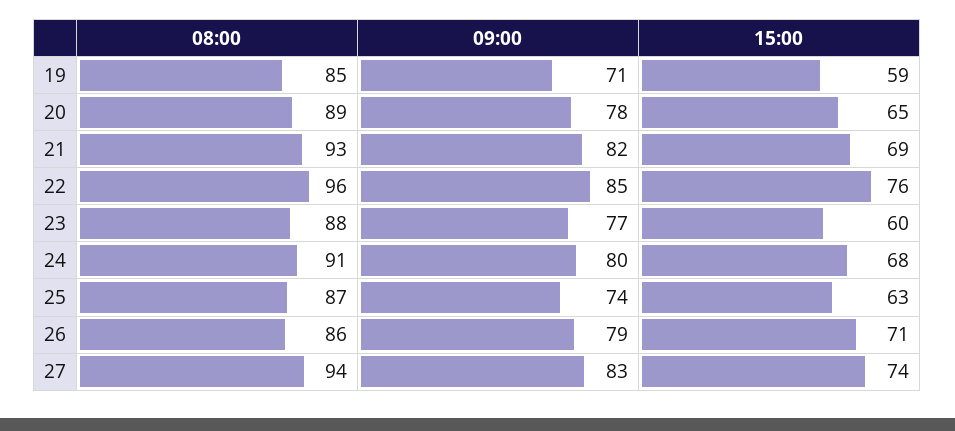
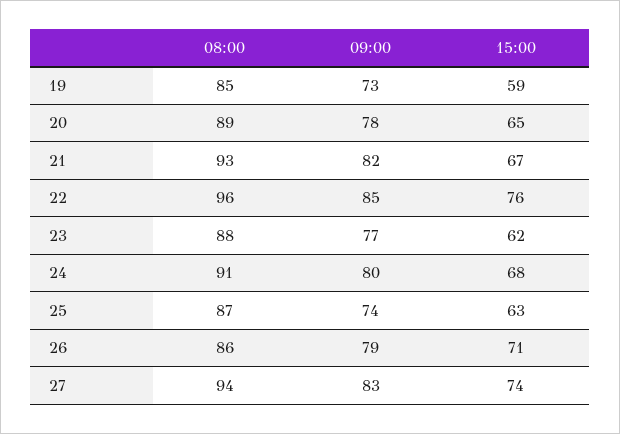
  {
    "08:00": {
      "19": 85,
      "20": 89,
      "21": 93,
      "22": 96,
      "23": 88,
      "24": 91,
      "25": 87,
      "26": 86,
      "27": 94
    },
    "09:00": {
-     "19": 71,
+     "19": 73,
      "20": 78,
      "21": 82,
      "22": 85,
      "23": 77,
      "24": 80,
      "25": 74,
      "26": 79,
      "27": 83
    },
    "15:00": {
      "19": 59,
      "20": 65,
-     "21": 69,
+     "21": 67,
      "22": 76,
-     "23": 60,
+     "23": 62,
      "24": 68,
      "25": 63,
      "26": 71,
      "27": 74
    }
  }

